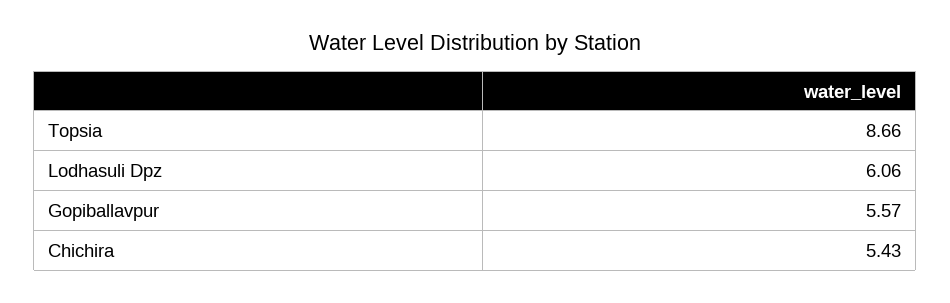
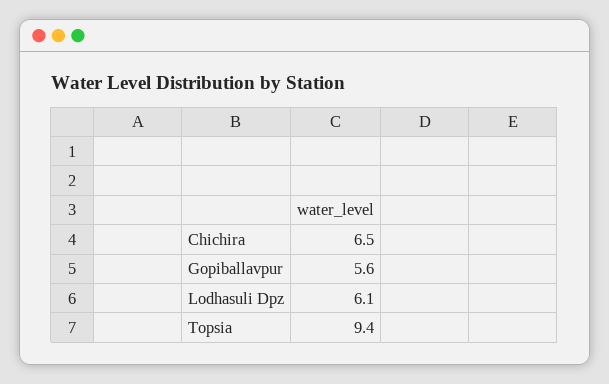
  {
-   "Topsia": 8.66,
+   "Topsia": 9.4,
    "Lodhasuli Dpz": 6.06,
    "Gopiballavpur": 5.57,
-   "Chichira": 5.43
+   "Chichira": 6.5
  }

